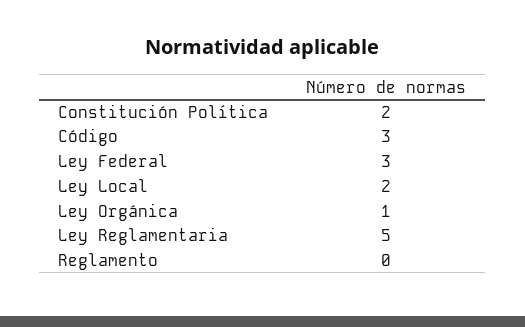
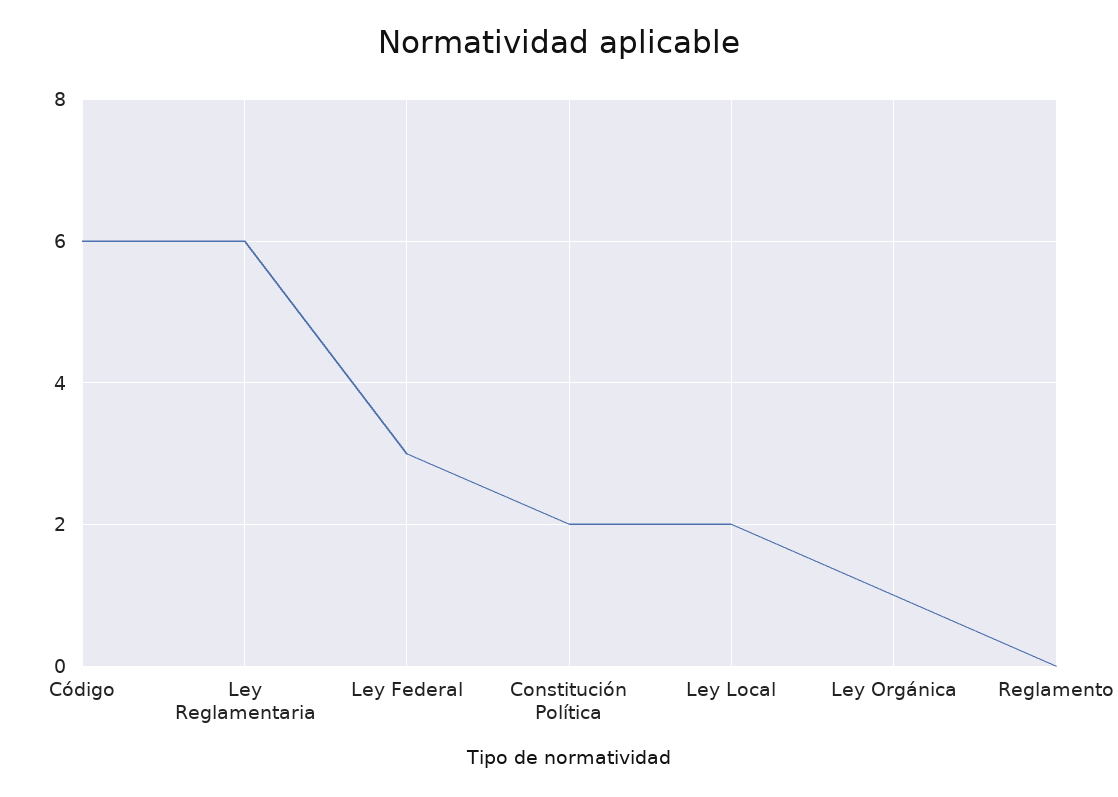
  {
    "Constitución Política": 2,
-   "Código": 3,
+   "Código": 6,
    "Ley Federal": 3,
    "Ley Local": 2,
    "Ley Orgánica": 1,
-   "Ley Reglamentaria": 5,
+   "Ley Reglamentaria": 6,
    "Reglamento": 0
  }

